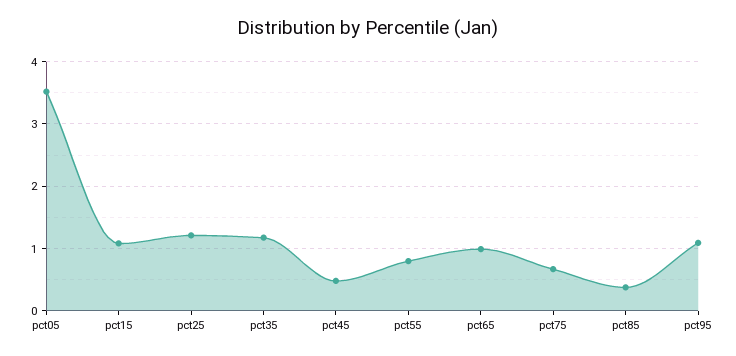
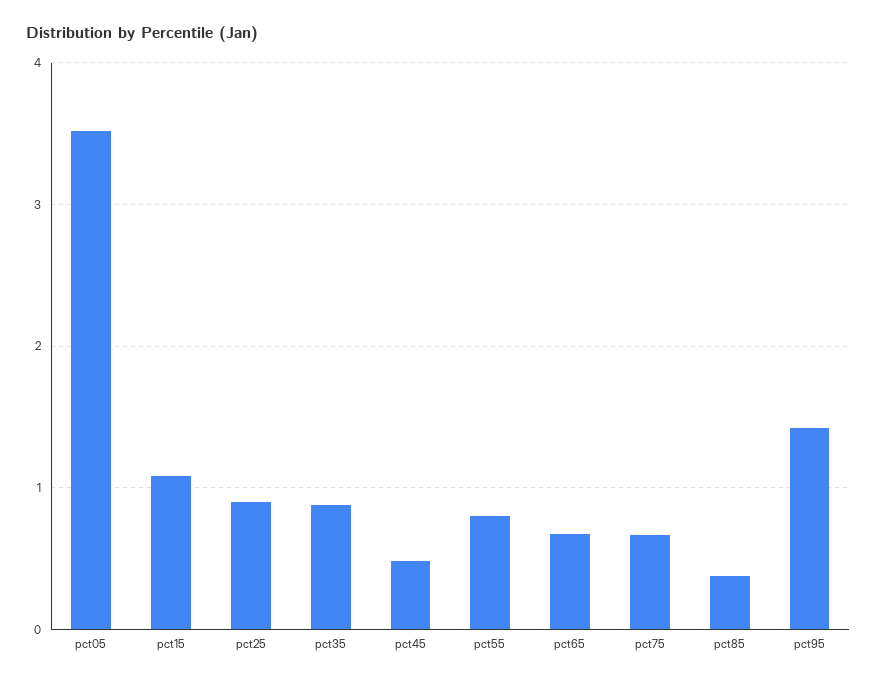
  {
    "pct05": 3.5,
    "pct15": 1.1,
-   "pct25": 1.2,
+   "pct25": 0.9,
-   "pct35": 1.2,
+   "pct35": 0.9,
    "pct45": 0.5,
    "pct55": 0.8,
-   "pct65": 1,
+   "pct65": 0.7,
    "pct75": 0.7,
    "pct85": 0.4,
-   "pct95": 1.1
+   "pct95": 1.4
  }

